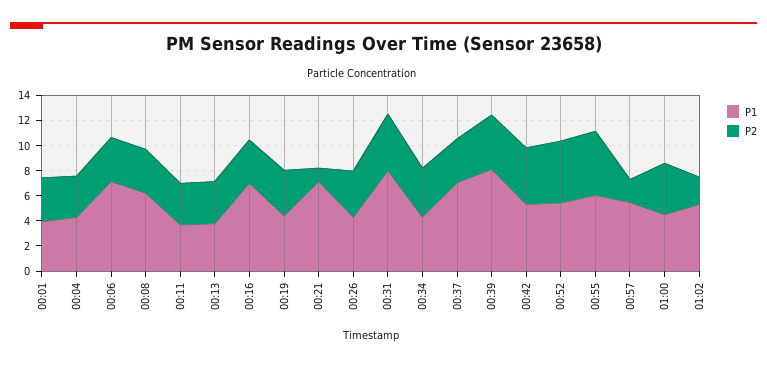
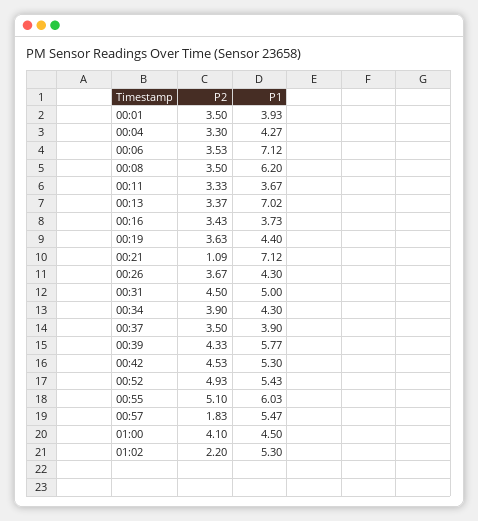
  {
    "P1": {
      "00:01": 3.93,
      "00:04": 4.27,
      "00:06": 7.12,
      "00:08": 6.2,
      "00:11": 3.67,
-     "00:13": 4,
+     "00:13": 7.02,
-     "00:16": 7,
+     "00:16": 3.73,
      "00:19": 4.4,
      "00:21": 7.12,
      "00:26": 4.3,
-     "00:31": 8,
+     "00:31": 5,
      "00:34": 4.3,
-     "00:37": 7,
+     "00:37": 3.9,
-     "00:39": 8,
+     "00:39": 5.77,
      "00:42": 5.3,
      "00:52": 5.43,
      "00:55": 6.03,
      "00:57": 5.47,
      "01:00": 4.5,
      "01:02": 5.3
    },
    "P2": {
      "00:01": 3.5,
      "00:04": 3.3,
      "00:06": 3.53,
      "00:08": 3.5,
      "00:11": 3.33,
      "00:13": 3.37,
      "00:16": 3.43,
      "00:19": 3.63,
      "00:21": 1.09,
      "00:26": 3.67,
      "00:31": 4.5,
      "00:34": 3.9,
      "00:37": 3.5,
      "00:39": 4.33,
      "00:42": 4.53,
      "00:52": 4.93,
      "00:55": 5.1,
      "00:57": 1.83,
      "01:00": 4.1,
      "01:02": 2.2
    }
  }

